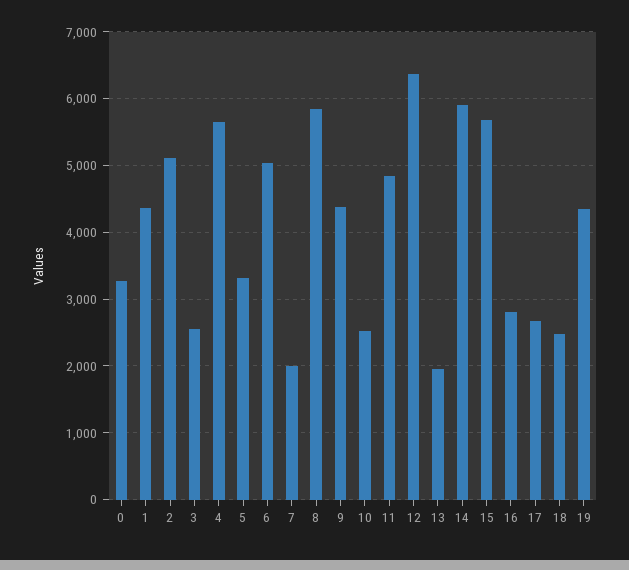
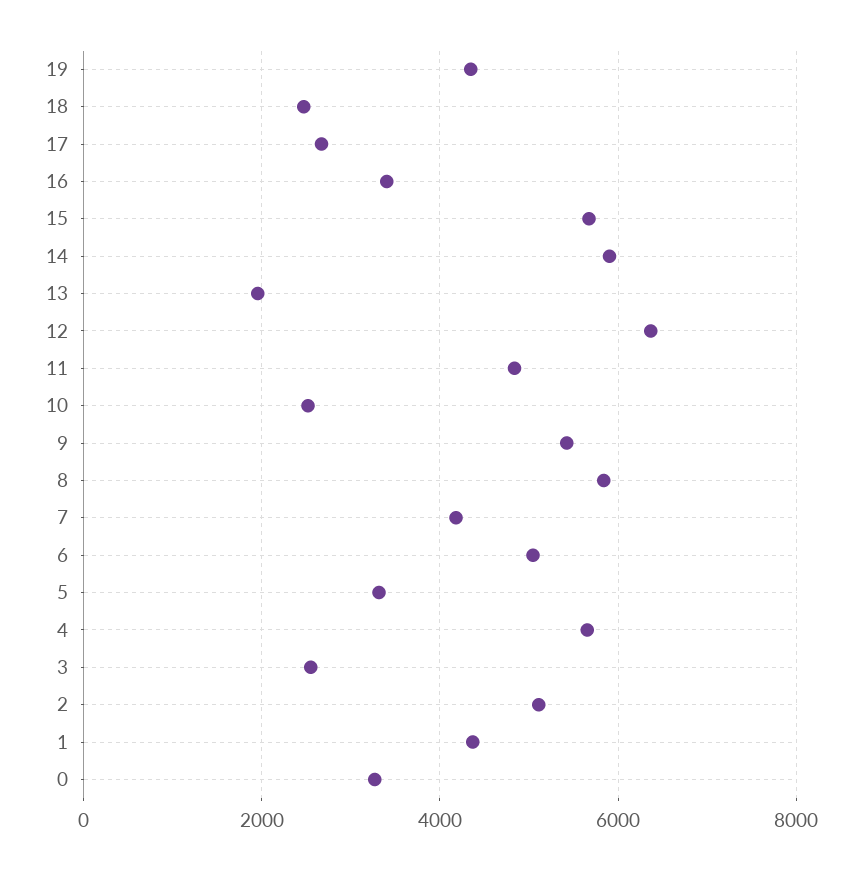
  {
    "0": 3300,
    "1": 4400,
    "2": 5100,
    "3": 2500,
    "4": 5700,
    "5": 3300,
    "6": 5000,
-   "7": 2000,
+   "7": 4200,
    "8": 5800,
-   "9": 4400,
+   "9": 5400,
    "10": 2500,
    "11": 4800,
    "12": 6400,
    "13": 2000,
    "14": 5900,
    "15": 5700,
-   "16": 2800,
+   "16": 3400,
    "17": 2700,
    "18": 2500,
    "19": 4300
  }

